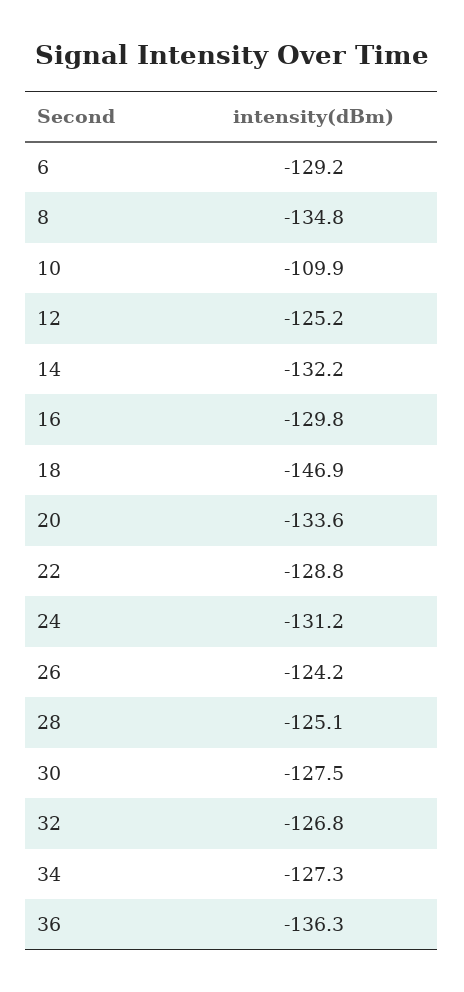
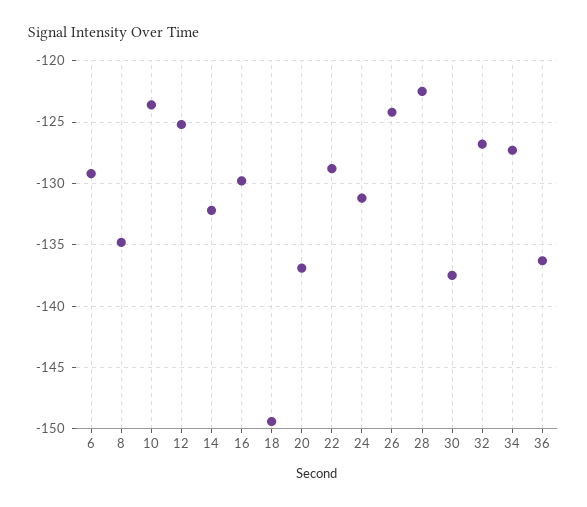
  {
    "6": -129.2,
    "8": -134.8,
-   "10": -109.9,
+   "10": -123.5,
    "12": -125.2,
    "14": -132.2,
    "16": -129.8,
-   "18": -146.9,
+   "18": -149.5,
-   "20": -133.6,
+   "20": -137,
    "22": -128.8,
    "24": -131.2,
    "26": -124.2,
-   "28": -125.1,
+   "28": -122.5,
-   "30": -127.5,
+   "30": -137.5,
    "32": -126.8,
    "34": -127.3,
    "36": -136.3
  }

